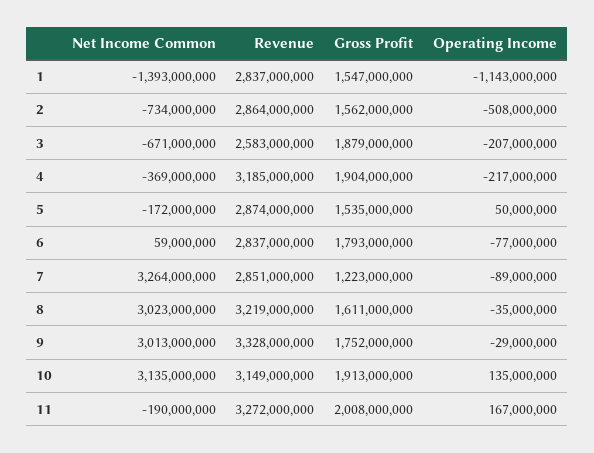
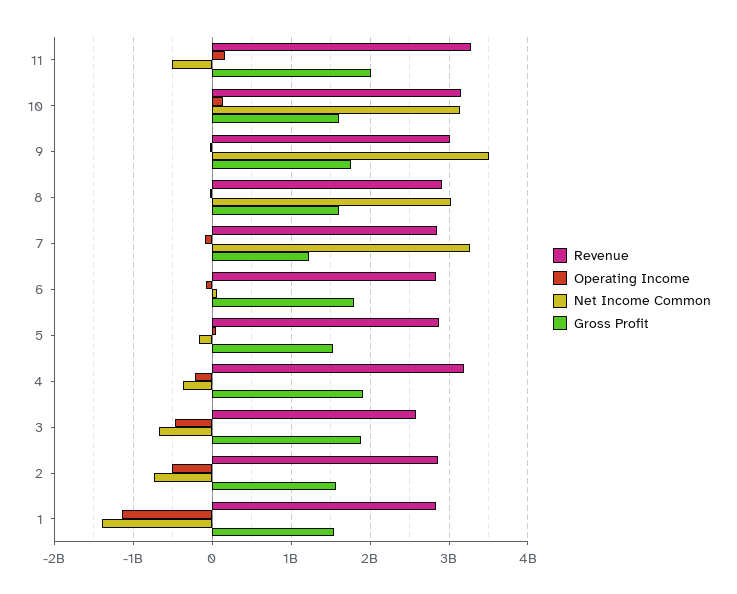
  {
    "Net Income Common": {
      "1": -1393000000,
      "2": -734000000,
      "3": -671000000,
      "4": -369000000,
      "5": -172000000,
      "6": 59000000,
      "7": 3264000000,
      "8": 3023000000,
-     "9": 3013000000,
+     "9": 3500000000,
      "10": 3135000000,
-     "11": -190000000
+     "11": -500000000
    },
    "Revenue": {
      "1": 2837000000,
      "2": 2864000000,
      "3": 2583000000,
      "4": 3185000000,
      "5": 2874000000,
      "6": 2837000000,
      "7": 2851000000,
-     "8": 3219000000,
+     "8": 2900000000,
-     "9": 3328000000,
+     "9": 3000000000,
      "10": 3149000000,
      "11": 3272000000
    },
    "Gross Profit": {
      "1": 1547000000,
      "2": 1562000000,
      "3": 1879000000,
      "4": 1904000000,
      "5": 1535000000,
      "6": 1793000000,
      "7": 1223000000,
      "8": 1611000000,
      "9": 1752000000,
-     "10": 1913000000,
+     "10": 1600000000,
      "11": 2008000000
    },
    "Operating Income": {
      "1": -1143000000,
      "2": -508000000,
-     "3": -207000000,
+     "3": -500000000,
      "4": -217000000,
      "5": 50000000,
      "6": -77000000,
      "7": -89000000,
      "8": -35000000,
      "9": -29000000,
      "10": 135000000,
      "11": 167000000
    }
  }

